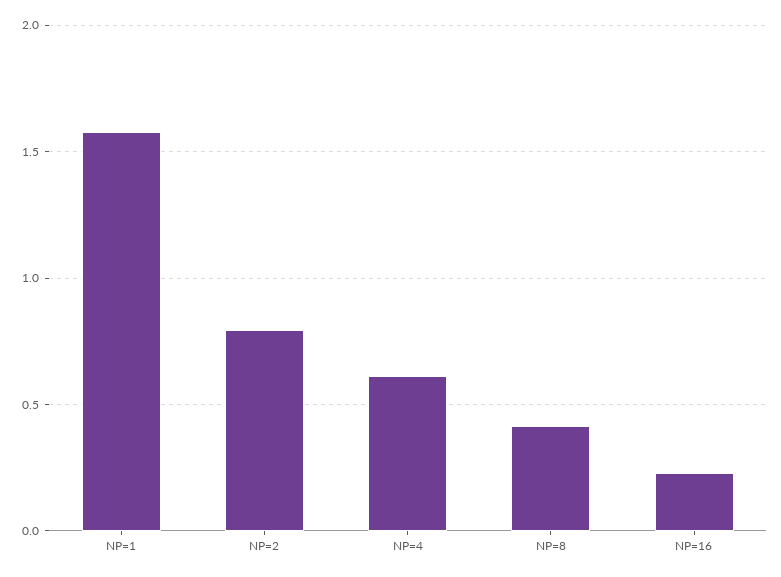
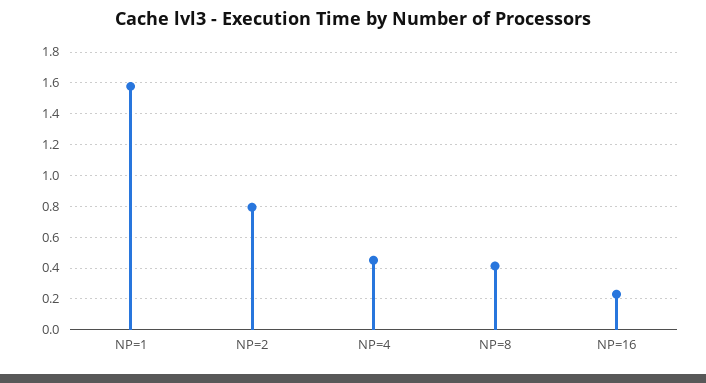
  {
    "NP=1": 1.6,
    "NP=2": 0.8,
-   "NP=4": 0.6,
+   "NP=4": 0.45,
    "NP=8": 0.4,
    "NP=16": 0.25
  }

